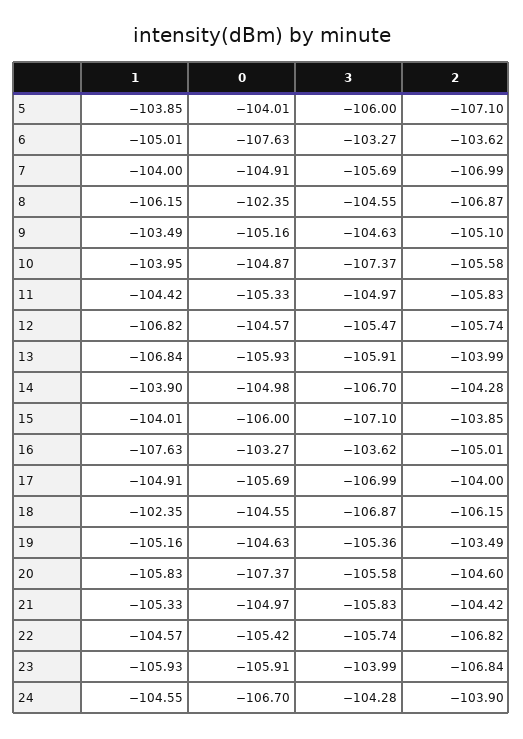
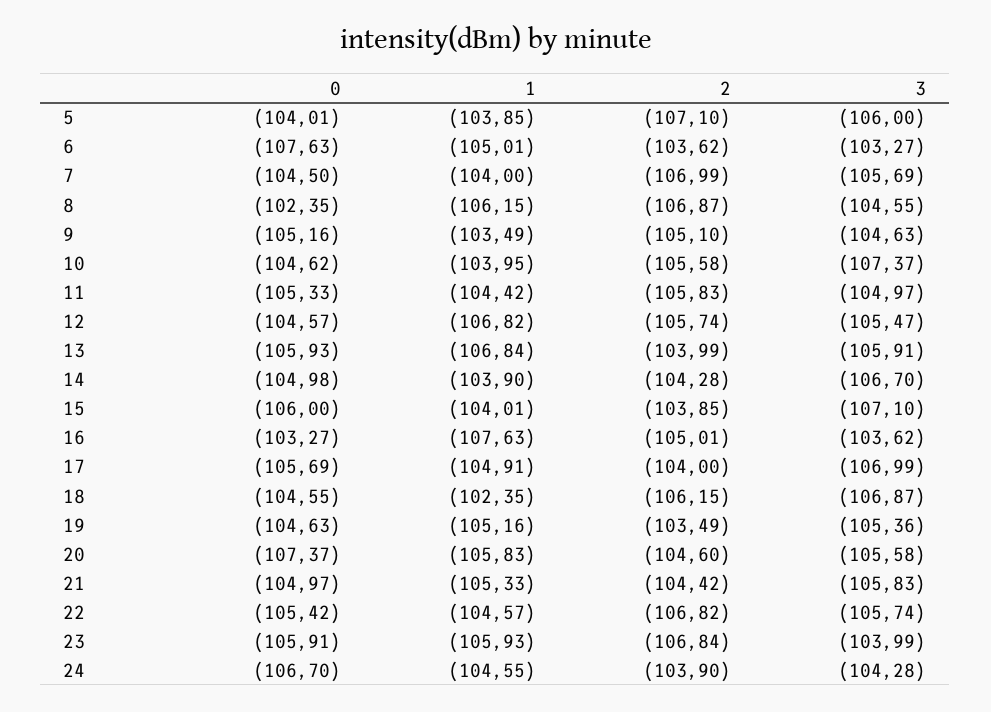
  {
    "1": {
      "5": -103.85,
      "6": -105.01,
      "7": -104,
      "8": -106.15,
      "9": -103.49,
      "10": -103.95,
      "11": -104.42,
      "12": -106.82,
      "13": -106.84,
      "14": -103.9,
      "15": -104.01,
      "16": -107.63,
      "17": -104.91,
      "18": -102.35,
      "19": -105.16,
      "20": -105.83,
      "21": -105.33,
      "22": -104.57,
      "23": -105.93,
      "24": -104.55
    },
    "0": {
      "5": -104.01,
      "6": -107.63,
-     "7": -104.91,
+     "7": -104.5,
      "8": -102.35,
      "9": -105.16,
-     "10": -104.87,
+     "10": -104.62,
      "11": -105.33,
      "12": -104.57,
      "13": -105.93,
      "14": -104.98,
      "15": -106,
      "16": -103.27,
      "17": -105.69,
      "18": -104.55,
      "19": -104.63,
      "20": -107.37,
      "21": -104.97,
      "22": -105.42,
      "23": -105.91,
      "24": -106.7
    },
    "3": {
      "5": -106,
      "6": -103.27,
      "7": -105.69,
      "8": -104.55,
      "9": -104.63,
      "10": -107.37,
      "11": -104.97,
      "12": -105.47,
      "13": -105.91,
      "14": -106.7,
      "15": -107.1,
      "16": -103.62,
      "17": -106.99,
      "18": -106.87,
      "19": -105.36,
      "20": -105.58,
      "21": -105.83,
      "22": -105.74,
      "23": -103.99,
      "24": -104.28
    },
    "2": {
      "5": -107.1,
      "6": -103.62,
      "7": -106.99,
      "8": -106.87,
      "9": -105.1,
      "10": -105.58,
      "11": -105.83,
      "12": -105.74,
      "13": -103.99,
      "14": -104.28,
      "15": -103.85,
      "16": -105.01,
      "17": -104,
      "18": -106.15,
      "19": -103.49,
      "20": -104.6,
      "21": -104.42,
      "22": -106.82,
      "23": -106.84,
      "24": -103.9
    }
  }

